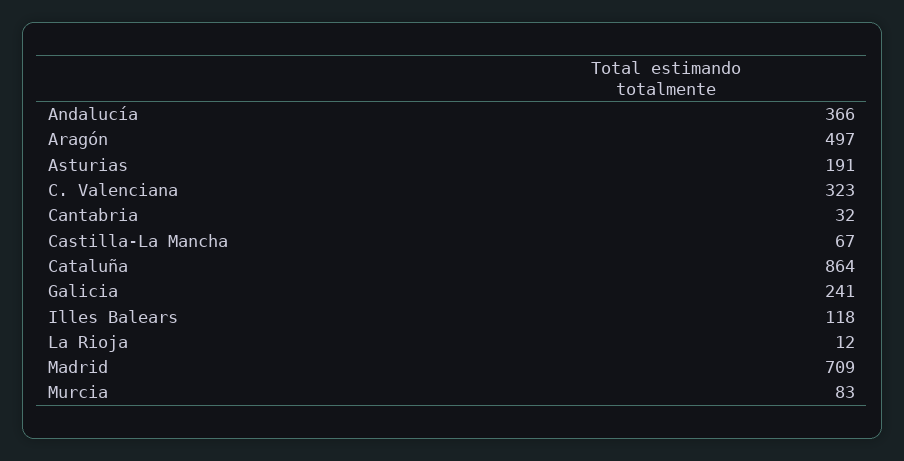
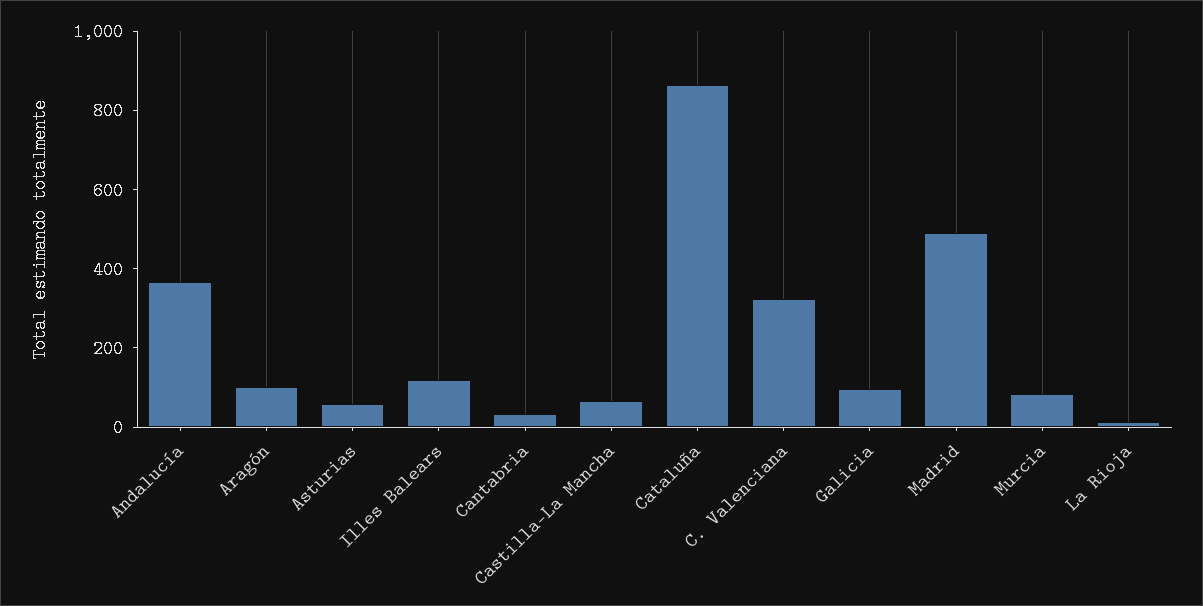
  {
    "Andalucía": 366,
-   "Aragón": 497,
+   "Aragón": 100,
-   "Asturias": 191,
+   "Asturias": 50,
    "C. Valenciana": 323,
    "Cantabria": 32,
    "Castilla-La Mancha": 67,
    "Cataluña": 864,
-   "Galicia": 241,
+   "Galicia": 100,
    "Illes Balears": 118,
    "La Rioja": 12,
-   "Madrid": 709,
+   "Madrid": 500,
    "Murcia": 83
  }

